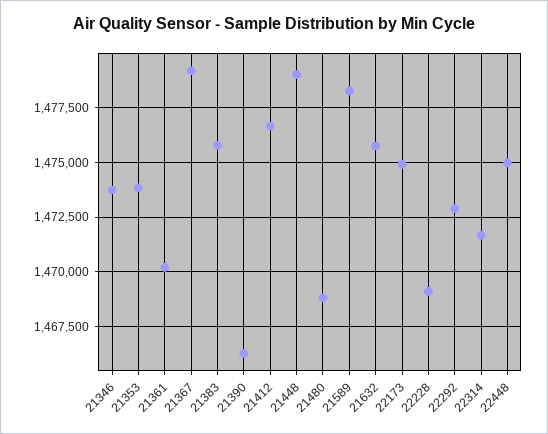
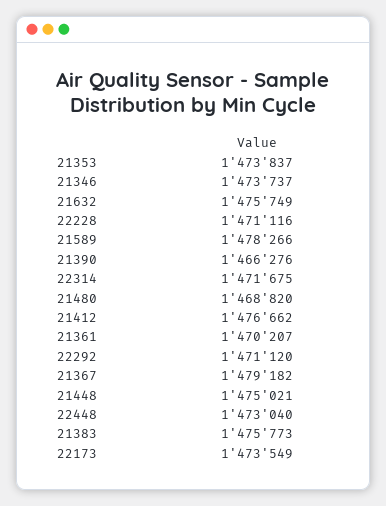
  {
    "21346": 1473737,
    "21353": 1473837,
    "21361": 1470207,
    "21367": 1479182,
    "21383": 1475773,
    "21390": 1466276,
    "21412": 1476662,
-   "21448": 1479000,
+   "21448": 1475021,
    "21480": 1468820,
    "21589": 1478266,
    "21632": 1475749,
-   "22173": 1475000,
+   "22173": 1473549,
-   "22228": 1469000,
+   "22228": 1471116,
-   "22292": 1473000,
+   "22292": 1471120,
    "22314": 1471675,
-   "22448": 1475000
+   "22448": 1473040
  }

